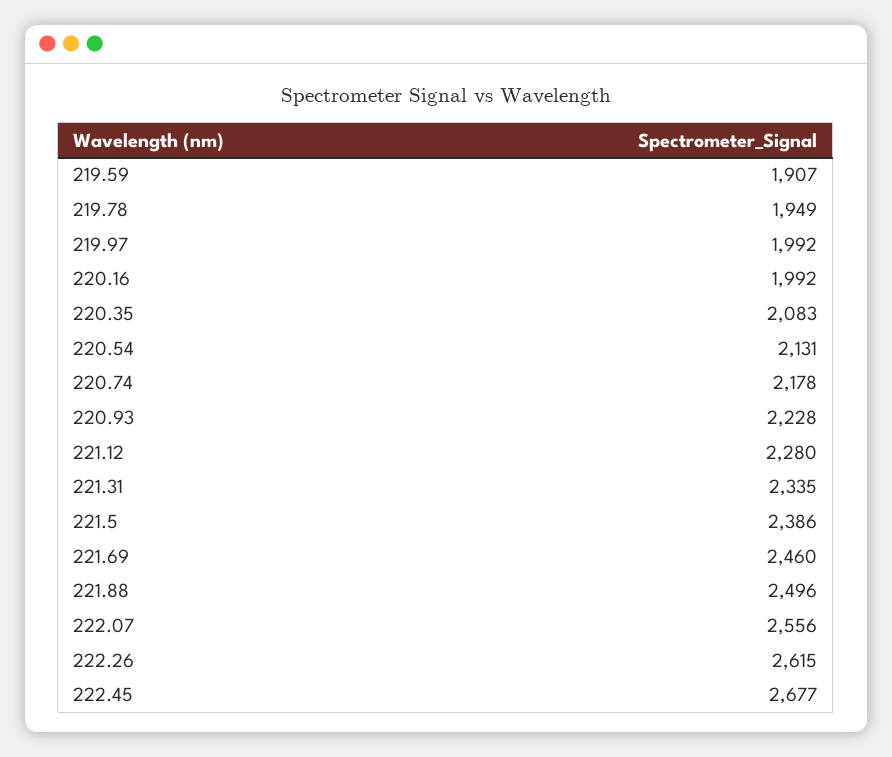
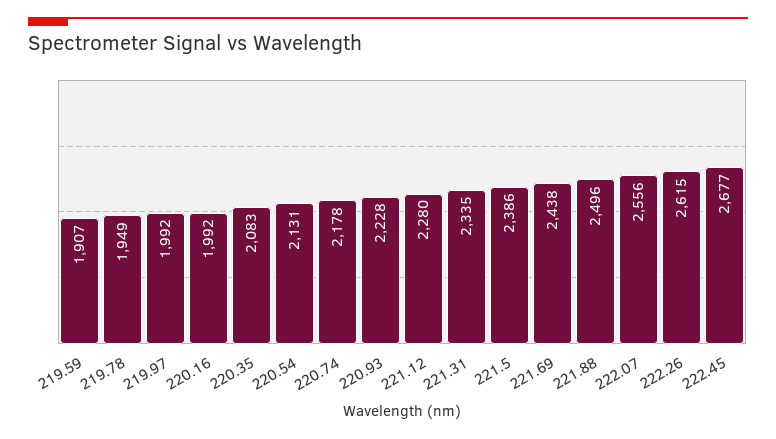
  {
    "219.59": 1907,
    "219.78": 1949,
    "219.97": 1992,
    "220.16": 1992,
    "220.35": 2083,
    "220.54": 2131,
    "220.74": 2178,
    "220.93": 2228,
    "221.12": 2280,
    "221.31": 2335,
    "221.5": 2386,
-   "221.69": 2460,
+   "221.69": 2438,
    "221.88": 2496,
    "222.07": 2556,
    "222.26": 2615,
    "222.45": 2677
  }

